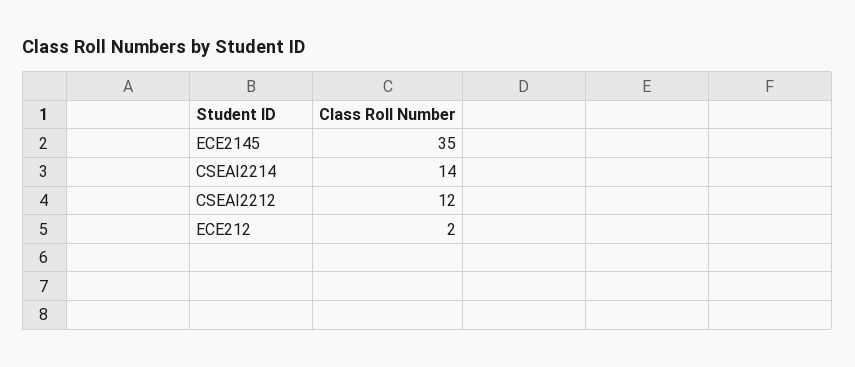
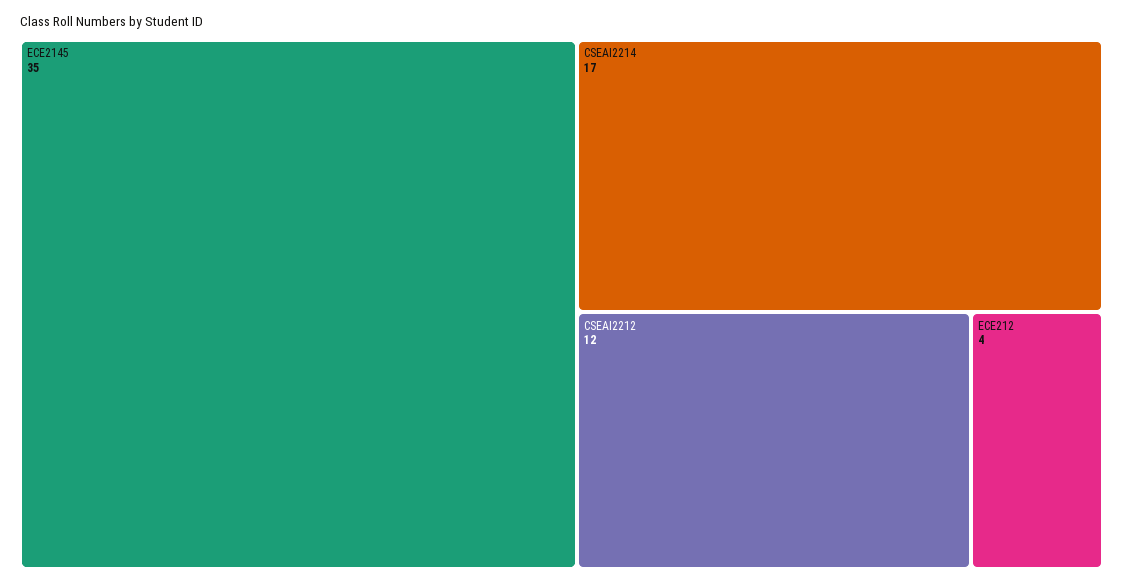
  {
    "ECE2145": 35,
-   "CSEAI2214": 14,
+   "CSEAI2214": 17,
    "CSEAI2212": 12,
-   "ECE212": 2
+   "ECE212": 4
  }

